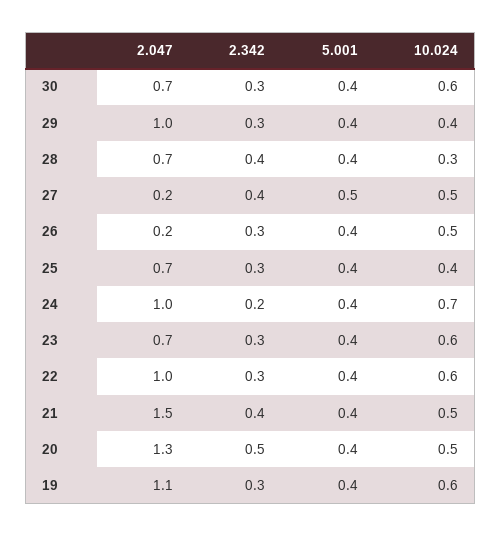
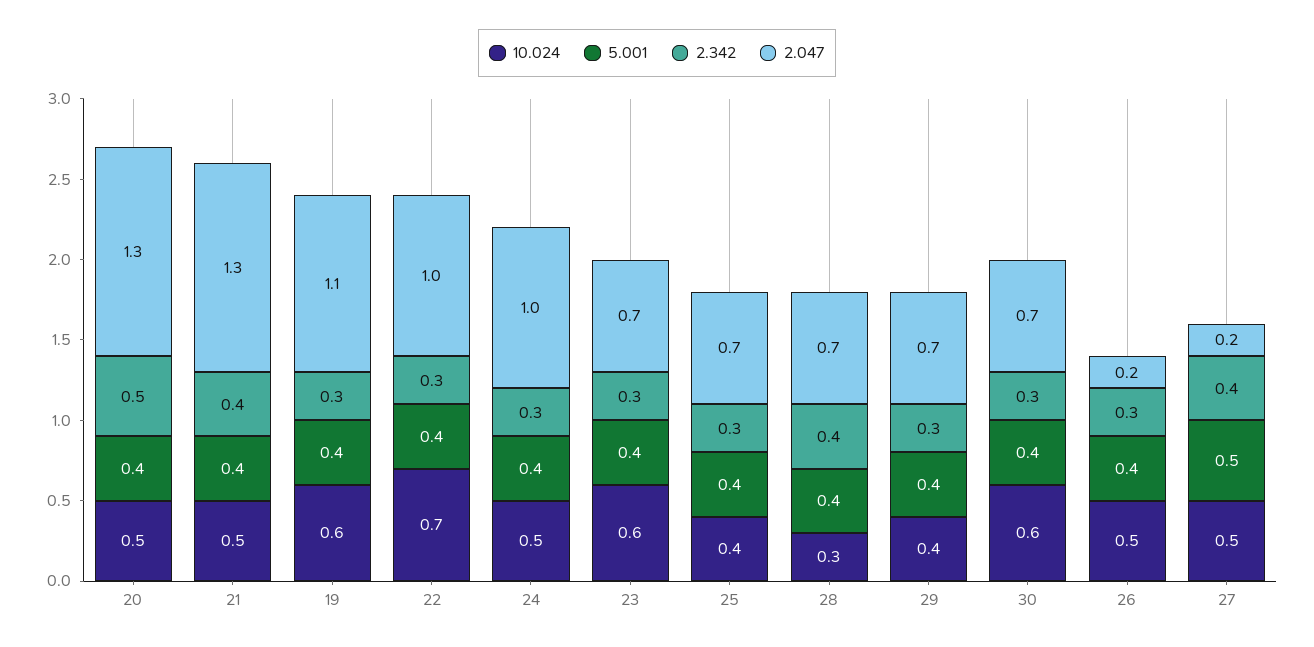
  {
    "2.047": {
      "30": 0.7,
-     "29": 1,
+     "29": 0.7,
      "28": 0.7,
      "27": 0.2,
      "26": 0.2,
      "25": 0.7,
      "24": 1,
      "23": 0.7,
      "22": 1,
-     "21": 1.5,
+     "21": 1.3,
      "20": 1.3,
      "19": 1.1
    },
    "2.342": {
      "30": 0.3,
      "29": 0.3,
      "28": 0.4,
      "27": 0.4,
      "26": 0.3,
      "25": 0.3,
-     "24": 0.2,
+     "24": 0.3,
      "23": 0.3,
      "22": 0.3,
      "21": 0.4,
      "20": 0.5,
      "19": 0.3
    },
    "5.001": {
      "30": 0.4,
      "29": 0.4,
      "28": 0.4,
      "27": 0.5,
      "26": 0.4,
      "25": 0.4,
      "24": 0.4,
      "23": 0.4,
      "22": 0.4,
      "21": 0.4,
      "20": 0.4,
      "19": 0.4
    },
    "10.024": {
      "30": 0.6,
      "29": 0.4,
      "28": 0.3,
      "27": 0.5,
      "26": 0.5,
      "25": 0.4,
-     "24": 0.7,
+     "24": 0.5,
      "23": 0.6,
-     "22": 0.6,
+     "22": 0.7,
      "21": 0.5,
      "20": 0.5,
      "19": 0.6
    }
  }

